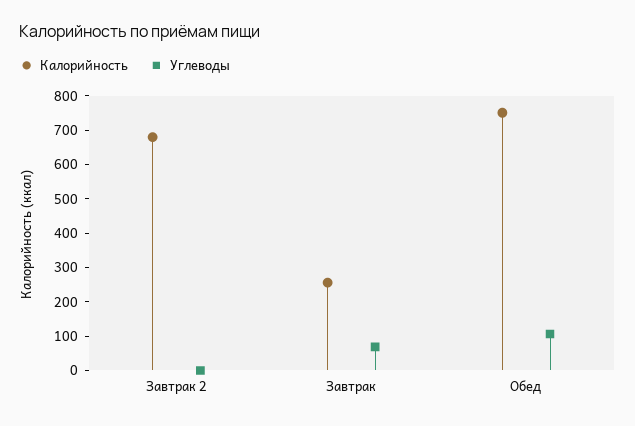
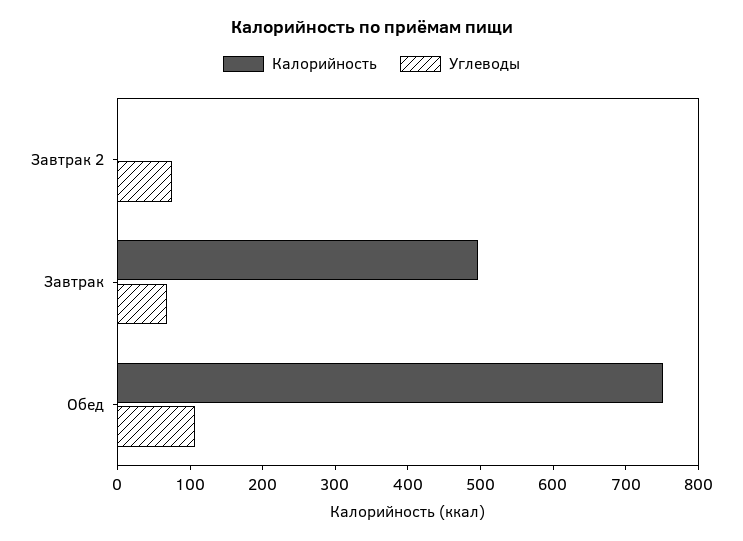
  {
    "Калорийность": {
-     "Завтрак 2": 675,
+     "Завтрак 2": 0,
-     "Завтрак": 250,
+     "Завтрак": 500,
      "Обед": 760
    },
    "Углеводы": {
-     "Завтрак 2": 0,
+     "Завтрак 2": 80,
      "Завтрак": 60,
      "Обед": 100
    }
  }

